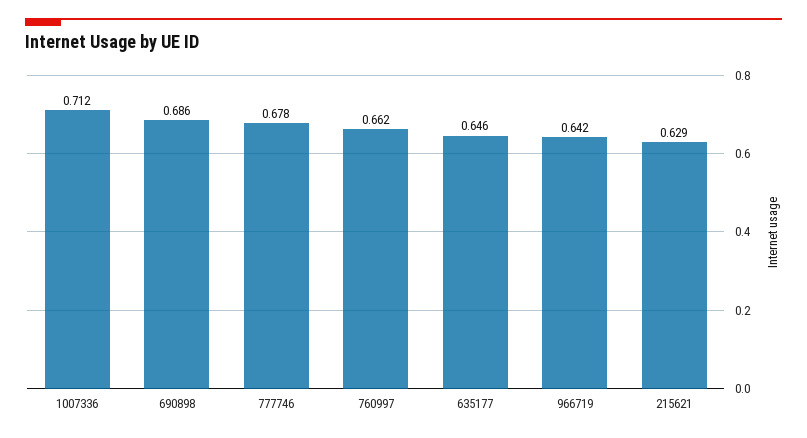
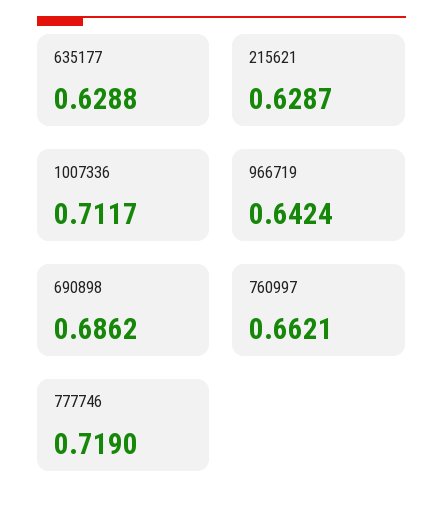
  {
    "1007336": 0.7117,
    "690898": 0.6862,
-   "777746": 0.678,
+   "777746": 0.719,
    "760997": 0.6621,
-   "635177": 0.646,
+   "635177": 0.6288,
    "966719": 0.6424,
    "215621": 0.6287
  }

